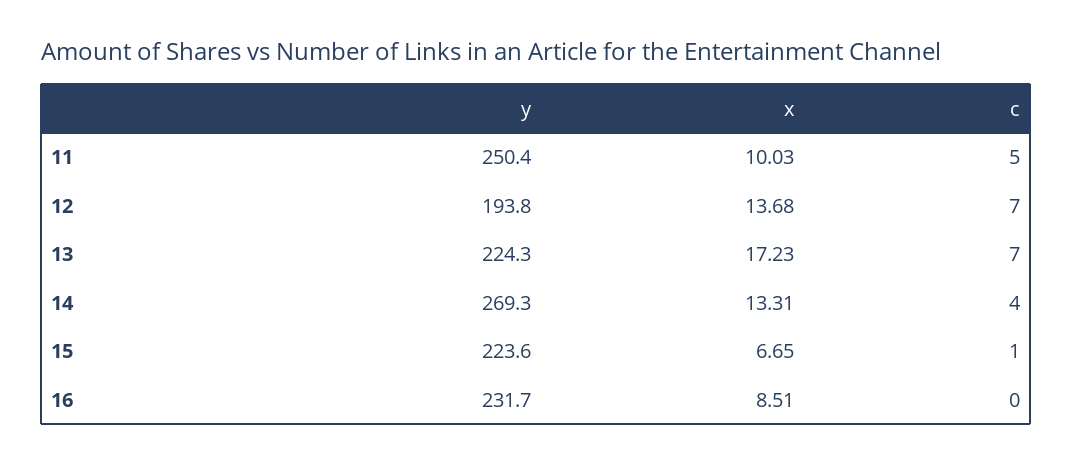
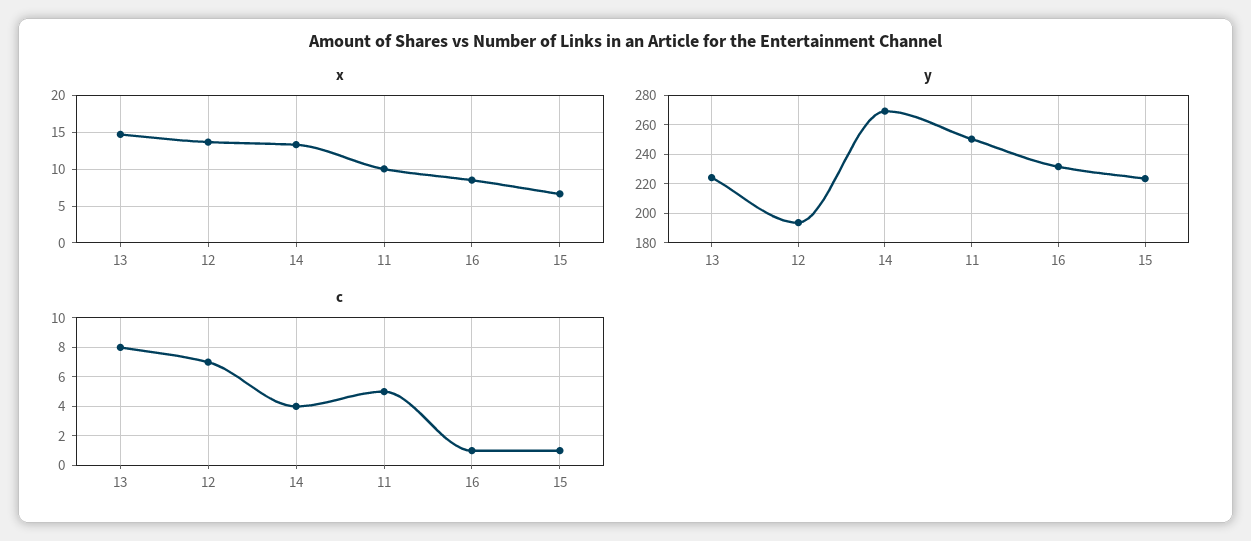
  {
    "y": {
      "11": 250.4,
      "12": 193.8,
      "13": 224.3,
      "14": 269.3,
      "15": 223.6,
      "16": 231.7
    },
    "x": {
      "11": 10.03,
      "12": 13.68,
-     "13": 17.23,
+     "13": 15,
      "14": 13.31,
      "15": 6.65,
      "16": 8.51
    },
    "c": {
      "11": 5,
      "12": 7,
-     "13": 7,
+     "13": 8,
      "14": 4,
      "15": 1,
-     "16": 0
+     "16": 1
    }
  }

